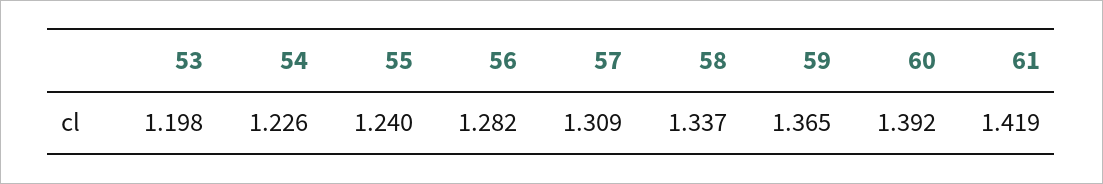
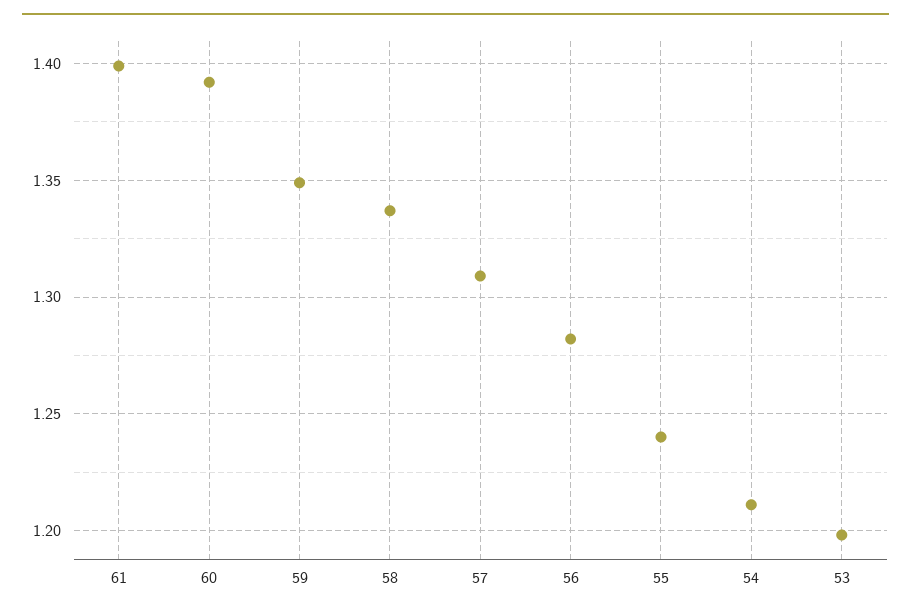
  {
    "53": 1.198,
-   "54": 1.226,
+   "54": 1.21,
    "55": 1.24,
    "56": 1.282,
    "57": 1.309,
    "58": 1.337,
-   "59": 1.365,
+   "59": 1.35,
    "60": 1.392,
-   "61": 1.419
+   "61": 1.4
  }

